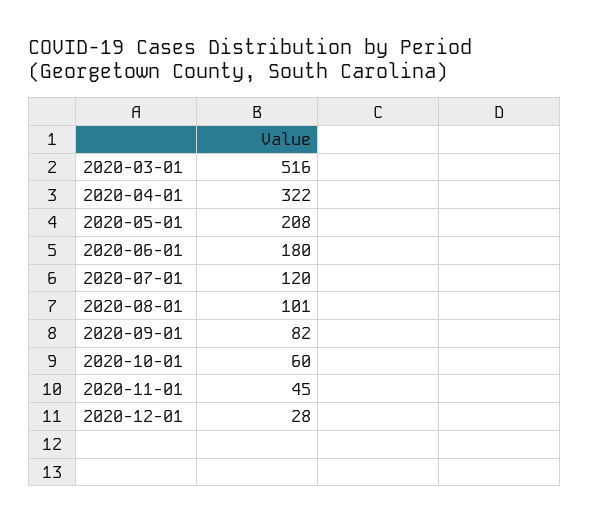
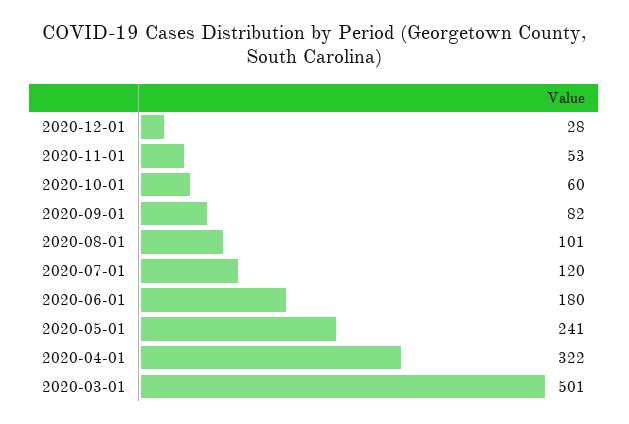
  {
-   "2020-03-01": 516,
+   "2020-03-01": 501,
    "2020-04-01": 322,
-   "2020-05-01": 208,
+   "2020-05-01": 241,
    "2020-06-01": 180,
    "2020-07-01": 120,
    "2020-08-01": 101,
    "2020-09-01": 82,
    "2020-10-01": 60,
-   "2020-11-01": 45,
+   "2020-11-01": 53,
    "2020-12-01": 28
  }

